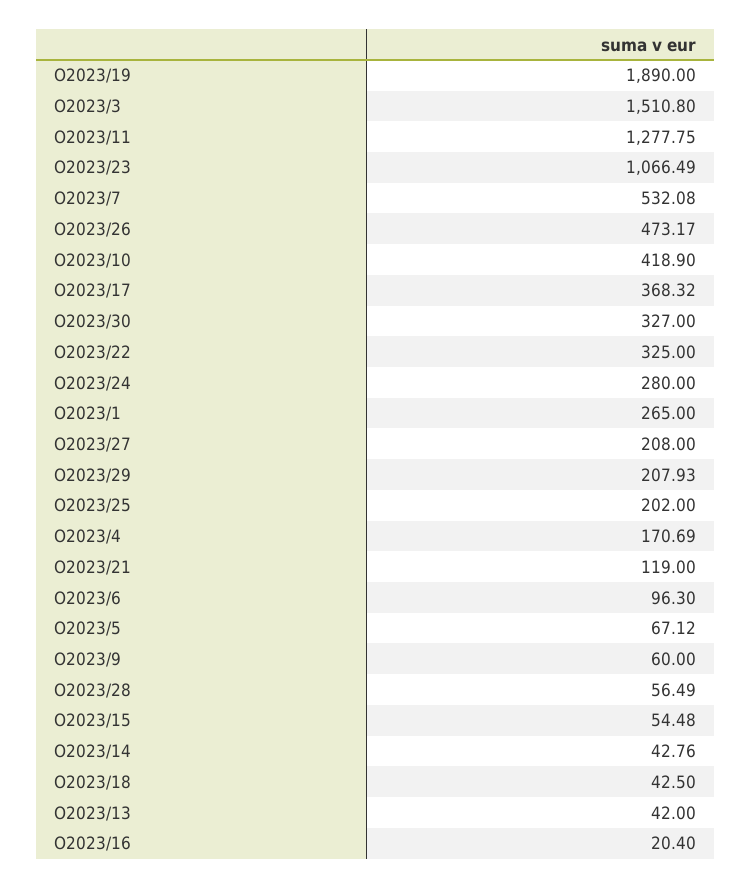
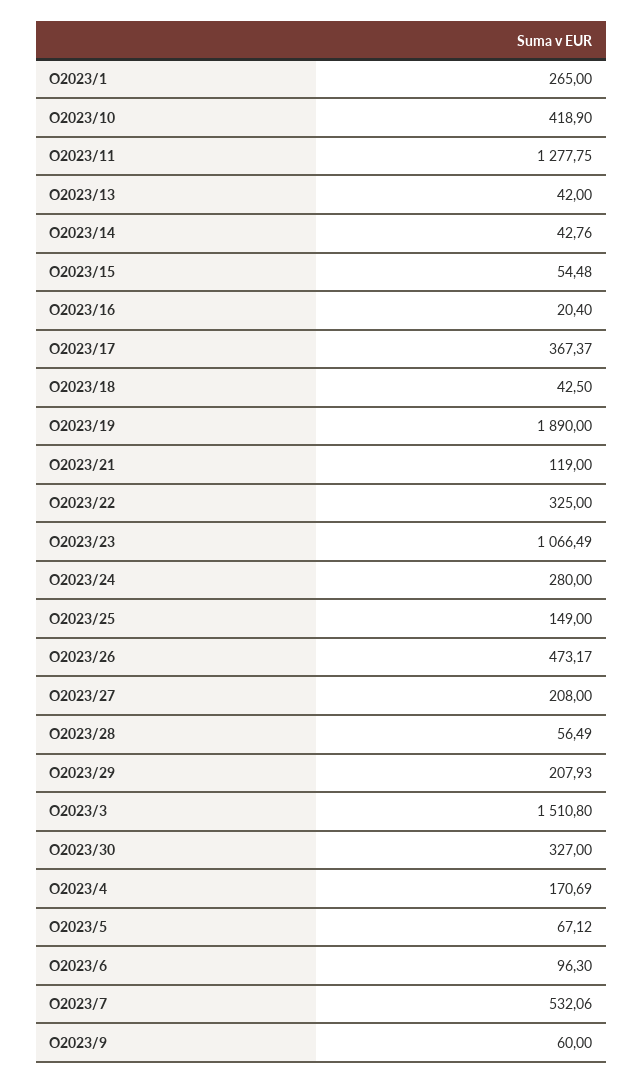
  {
    "O2023/19": 1890,
    "O2023/3": 1510.8,
    "O2023/11": 1277.75,
    "O2023/23": 1066.49,
-   "O2023/7": 532.08,
+   "O2023/7": 532.06,
    "O2023/26": 473.17,
    "O2023/10": 418.9,
-   "O2023/17": 368.32,
+   "O2023/17": 367.37,
    "O2023/30": 327,
    "O2023/22": 325,
    "O2023/24": 280,
    "O2023/1": 265,
    "O2023/27": 208,
    "O2023/29": 207.93,
-   "O2023/25": 202,
+   "O2023/25": 149,
    "O2023/4": 170.69,
    "O2023/21": 119,
    "O2023/6": 96.3,
    "O2023/5": 67.12,
    "O2023/9": 60,
    "O2023/28": 56.49,
    "O2023/15": 54.48,
    "O2023/14": 42.76,
    "O2023/18": 42.5,
    "O2023/13": 42,
    "O2023/16": 20.4
  }

